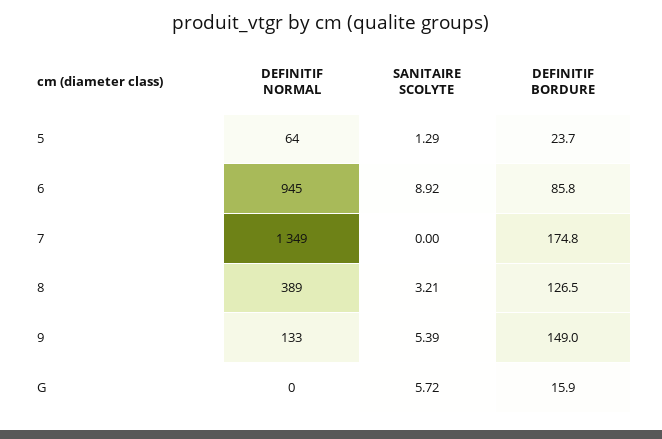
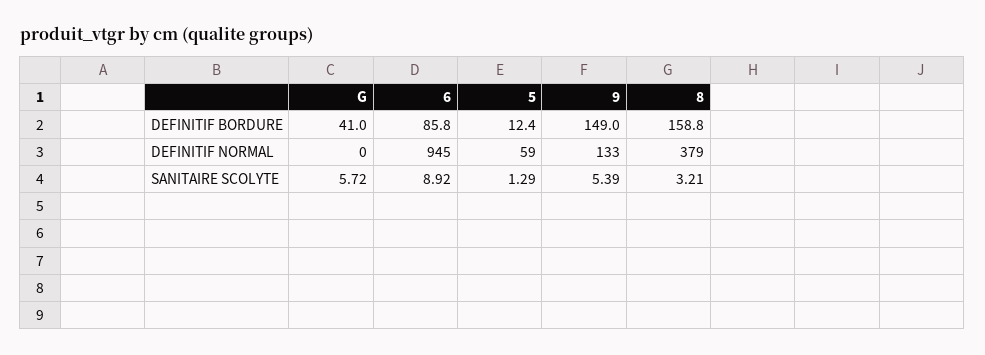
  {
    "DEFINITIF NORMAL": {
-     "5": 64,
+     "5": 59,
      "6": 945,
-     "7": 1349,
-     "8": 389,
+     "8": 379,
      "9": 133,
      "G": 0
    },
    "SANITAIRE SCOLYTE": {
      "5": 1.29,
      "6": 8.92,
-     "7": 0,
      "8": 3.21,
      "9": 5.39,
      "G": 5.72
    },
    "DEFINITIF BORDURE": {
-     "5": 23.7,
+     "5": 12.4,
      "6": 85.8,
-     "7": 174.8,
-     "8": 126.5,
+     "8": 158.8,
      "9": 149,
-     "G": 15.9
+     "G": 41
    }
  }

